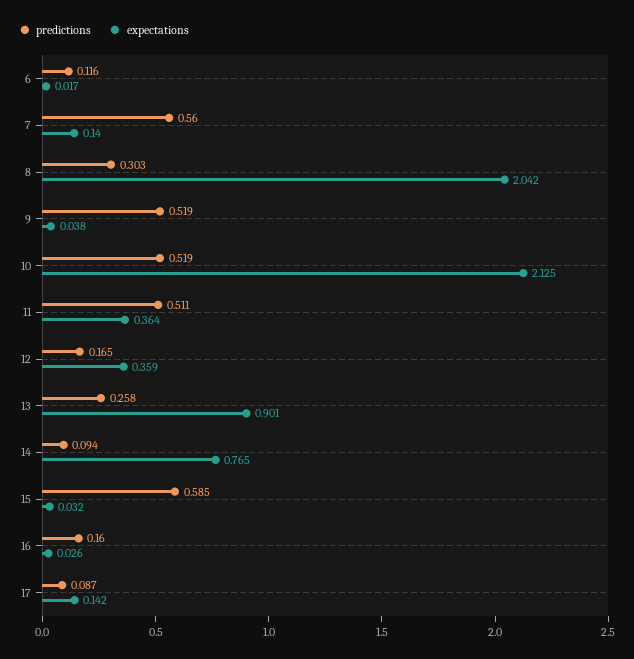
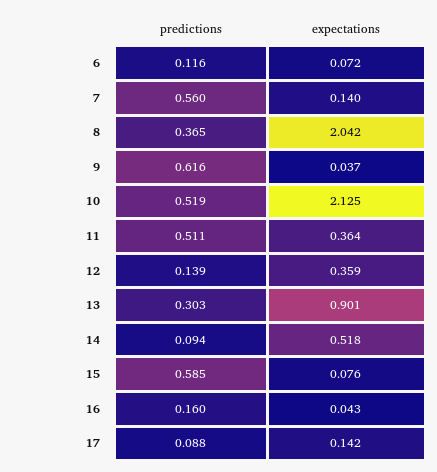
  {
    "predictions": {
      "6": 0.116,
      "7": 0.56,
-     "8": 0.303,
+     "8": 0.365,
-     "9": 0.519,
+     "9": 0.616,
      "10": 0.519,
      "11": 0.511,
-     "12": 0.165,
+     "12": 0.139,
-     "13": 0.258,
+     "13": 0.303,
      "14": 0.094,
      "15": 0.585,
      "16": 0.16,
-     "17": 0.087
+     "17": 0.088
    },
    "expectations": {
-     "6": 0.017,
+     "6": 0.072,
      "7": 0.14,
      "8": 2.042,
-     "9": 0.038,
+     "9": 0.037,
      "10": 2.125,
      "11": 0.364,
      "12": 0.359,
      "13": 0.901,
-     "14": 0.765,
+     "14": 0.518,
-     "15": 0.032,
+     "15": 0.076,
-     "16": 0.026,
+     "16": 0.043,
      "17": 0.142
    }
  }

